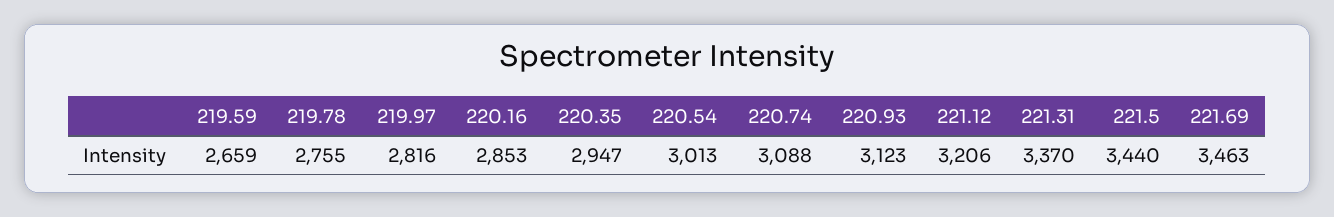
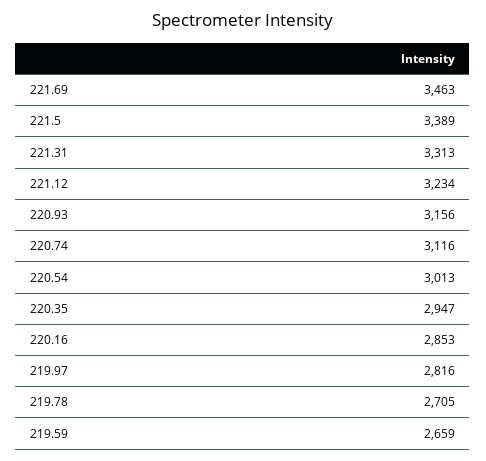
  {
    "219.59": 2659,
-   "219.78": 2755,
+   "219.78": 2705,
    "219.97": 2816,
    "220.16": 2853,
    "220.35": 2947,
    "220.54": 3013,
-   "220.74": 3088,
+   "220.74": 3116,
-   "220.93": 3123,
+   "220.93": 3156,
-   "221.12": 3206,
+   "221.12": 3234,
-   "221.31": 3370,
+   "221.31": 3313,
-   "221.5": 3440,
+   "221.5": 3389,
    "221.69": 3463
  }

